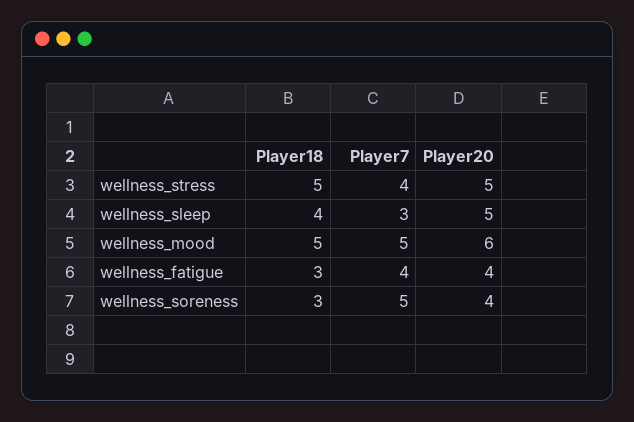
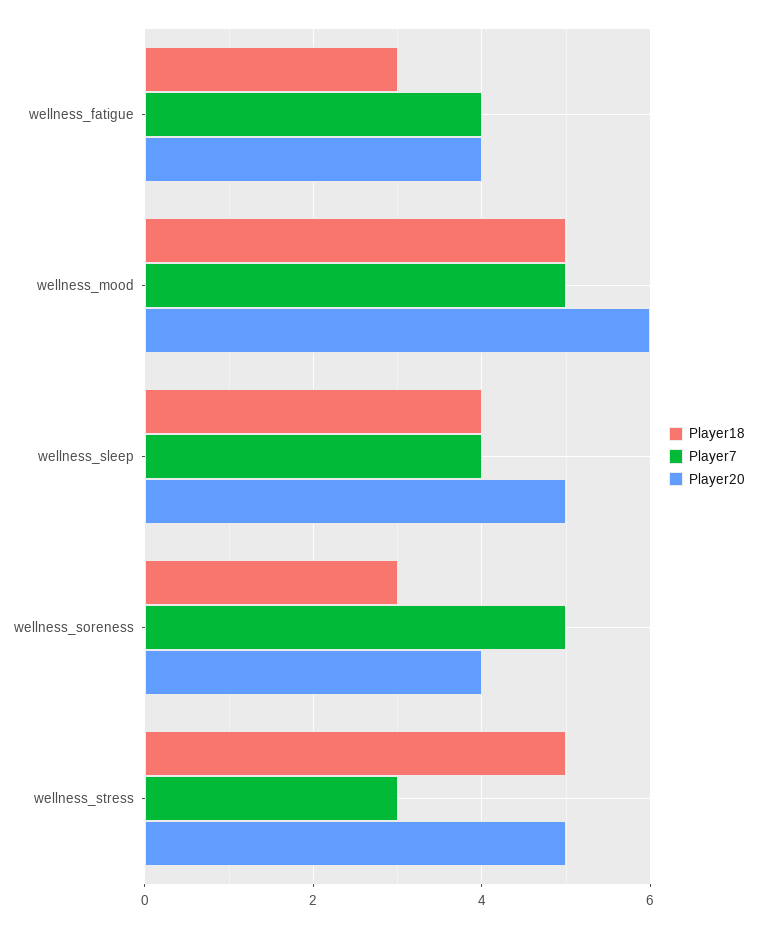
  {
    "Player18": {
      "wellness_stress": 5,
      "wellness_sleep": 4,
      "wellness_mood": 5,
      "wellness_fatigue": 3,
      "wellness_soreness": 3
    },
    "Player7": {
-     "wellness_stress": 4,
+     "wellness_stress": 3,
-     "wellness_sleep": 3,
+     "wellness_sleep": 4,
      "wellness_mood": 5,
      "wellness_fatigue": 4,
      "wellness_soreness": 5
    },
    "Player20": {
      "wellness_stress": 5,
      "wellness_sleep": 5,
      "wellness_mood": 6,
      "wellness_fatigue": 4,
      "wellness_soreness": 4
    }
  }

